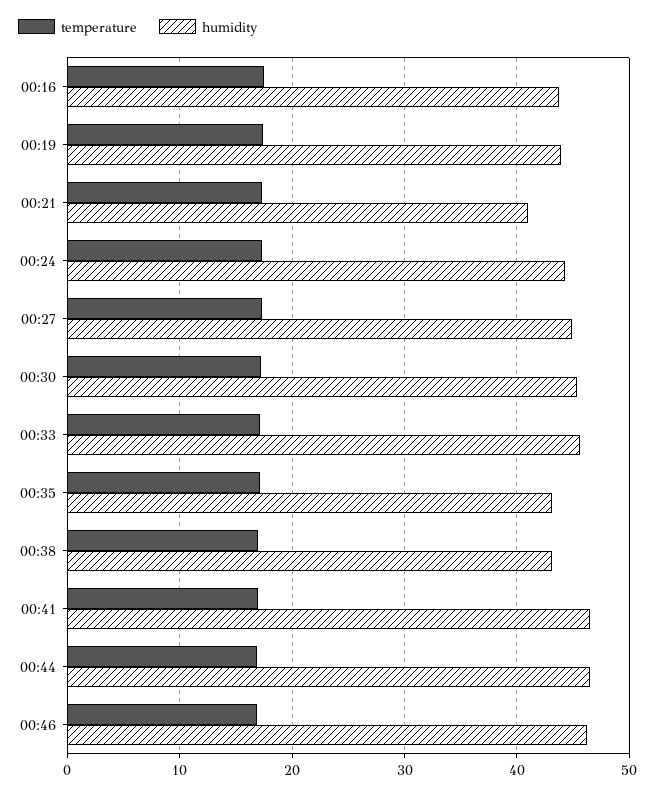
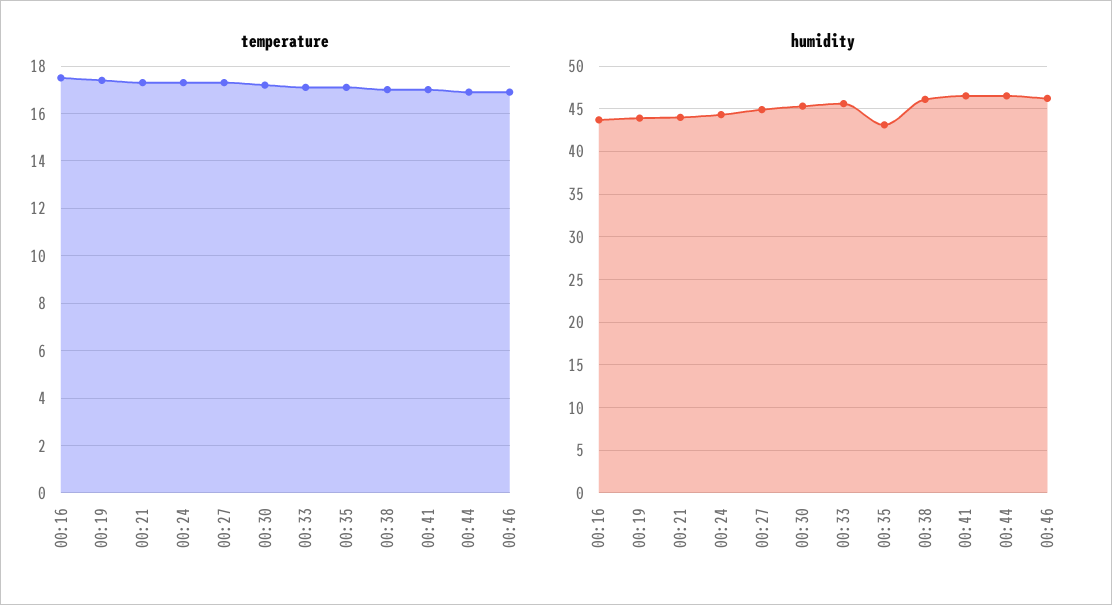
  {
    "temperature": {
      "00:16": 17.5,
      "00:19": 17.5,
      "00:21": 17.5,
      "00:24": 17.5,
      "00:27": 17.5,
      "00:30": 17,
      "00:33": 17,
      "00:35": 17,
      "00:38": 17,
      "00:41": 17,
      "00:44": 17,
      "00:46": 17
    },
    "humidity": {
      "00:16": 44,
      "00:19": 44,
-     "00:21": 41,
+     "00:21": 44,
      "00:24": 44,
      "00:27": 45,
      "00:30": 45,
      "00:33": 46,
      "00:35": 43,
-     "00:38": 43,
+     "00:38": 46,
      "00:41": 47,
      "00:44": 47,
      "00:46": 46
    }
  }

